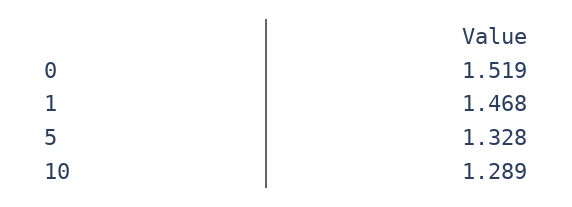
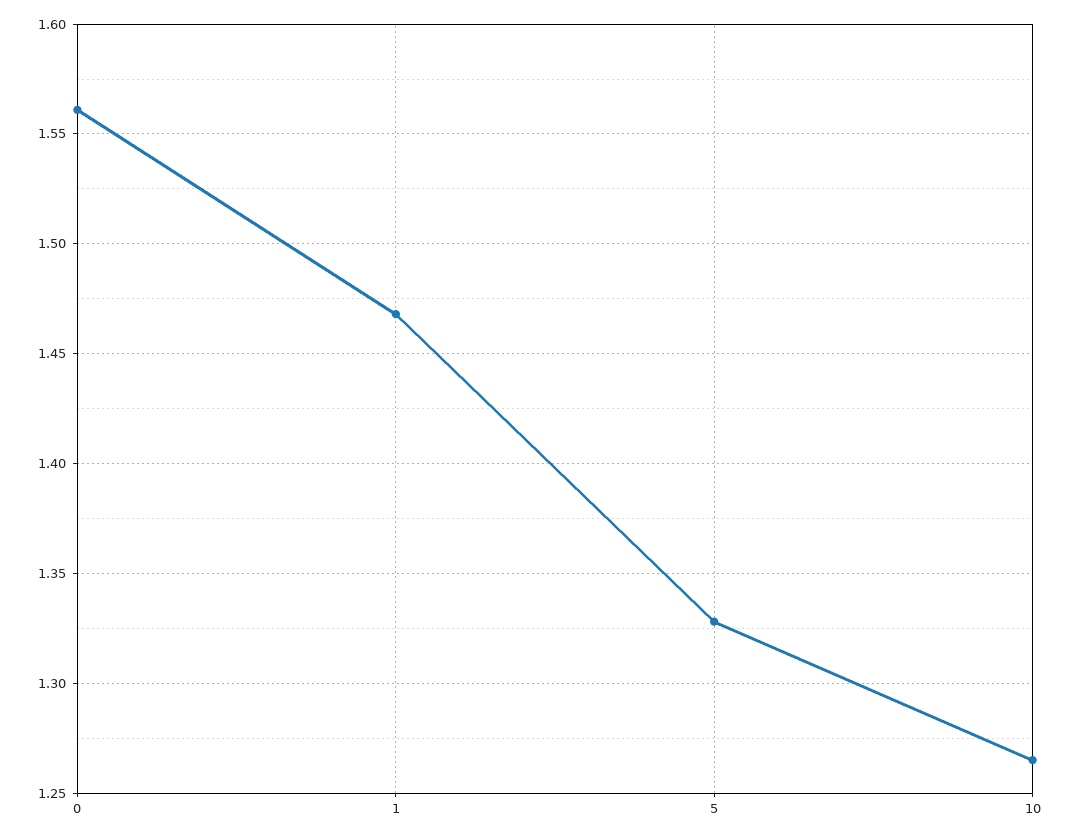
  {
-   "0": 1.519,
+   "0": 1.56,
    "1": 1.468,
    "5": 1.328,
-   "10": 1.289
+   "10": 1.265
  }

